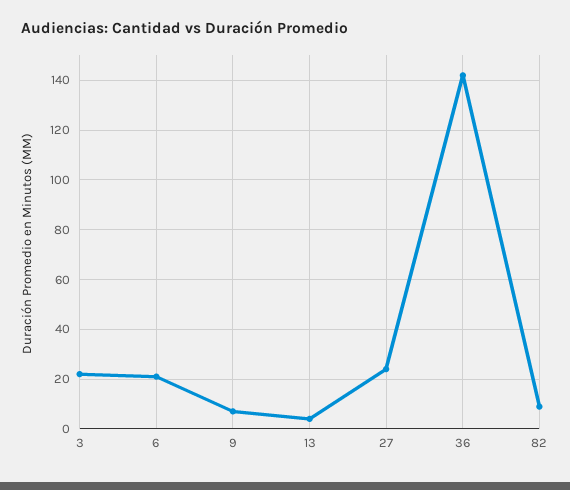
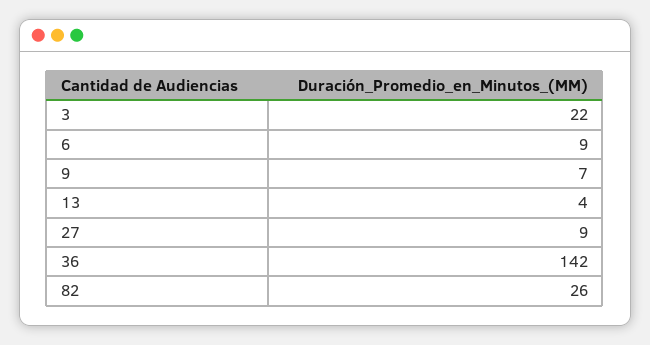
  {
    "3": 22,
-   "6": 20,
+   "6": 9,
    "9": 7,
    "13": 4,
-   "27": 25,
+   "27": 9,
    "36": 142,
-   "82": 10
+   "82": 26
  }

